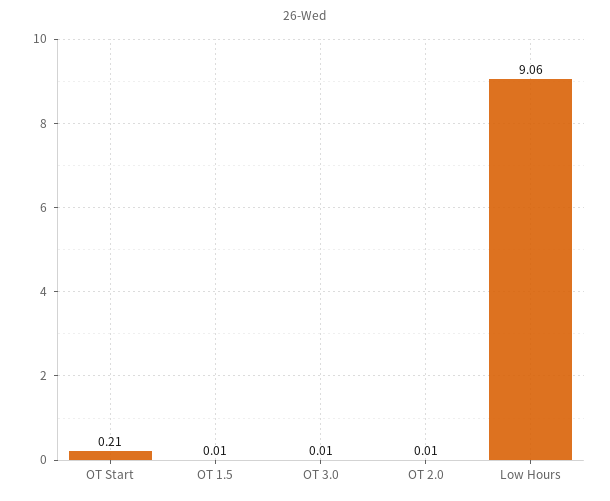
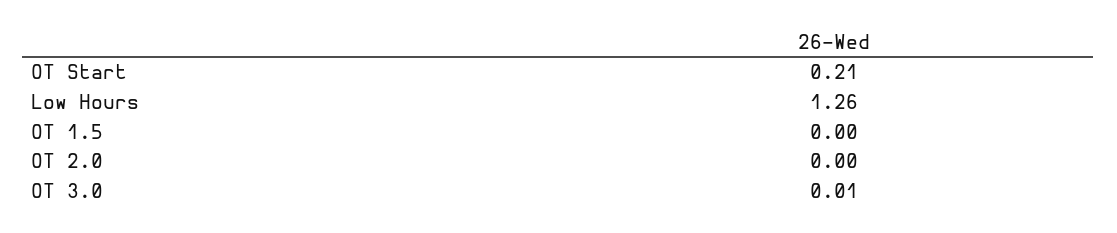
  {
    "OT Start": 0.21,
-   "OT 1.5": 0.01,
+   "OT 1.5": 0,
    "OT 3.0": 0.01,
-   "OT 2.0": 0.01,
+   "OT 2.0": 0,
-   "Low Hours": 9.06
+   "Low Hours": 1.26
  }

